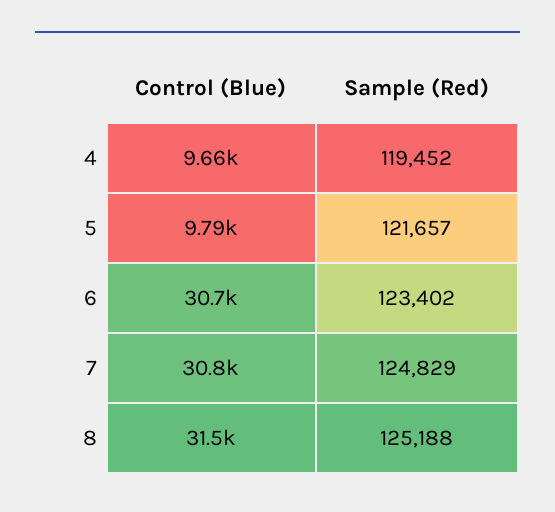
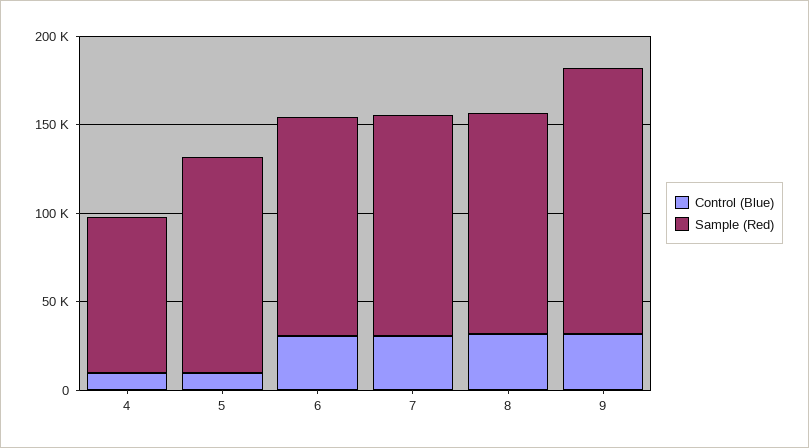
  {
    "Control (Blue)": {
      "4": 9660,
      "5": 9790,
      "6": 30700,
      "7": 30800,
-     "8": 31500
+     "8": 31500,
+     "9": 30000
    },
    "Sample (Red)": {
-     "4": 119452,
+     "4": 90000,
      "5": 121657,
      "6": 123402,
      "7": 124829,
-     "8": 125188
+     "8": 125188,
+     "9": 150000
    }
  }

